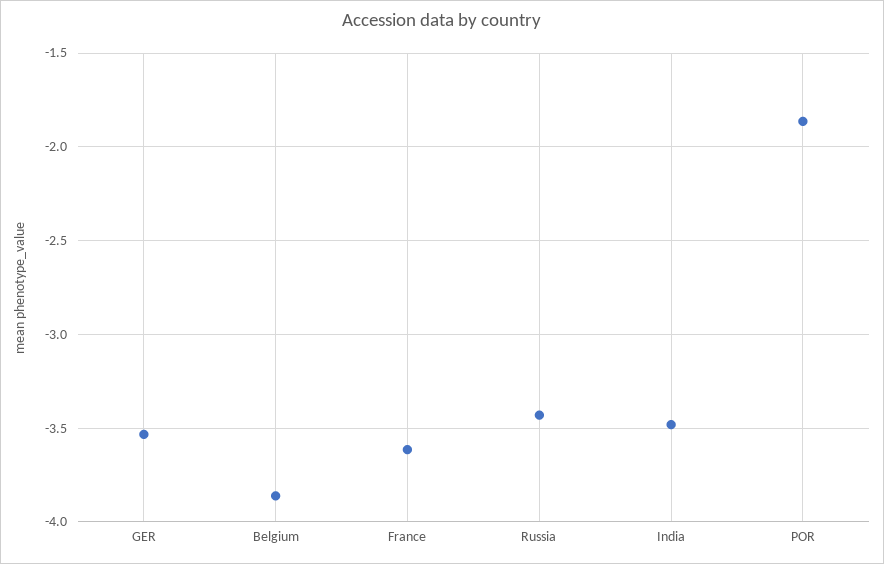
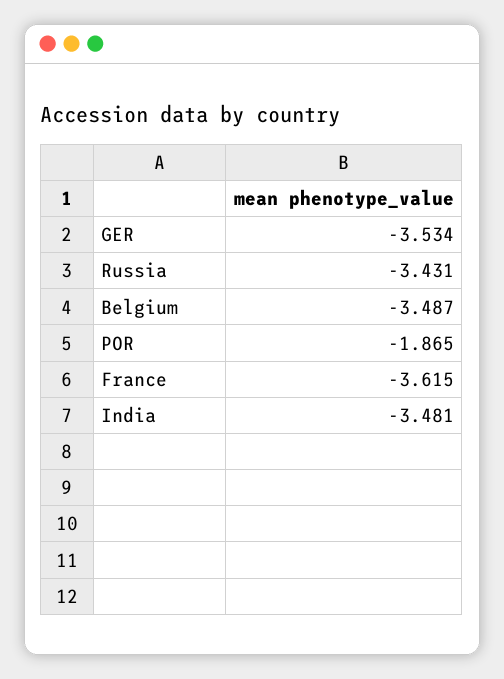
  {
    "GER": -3.534,
-   "Belgium": -3.85,
+   "Belgium": -3.487,
    "France": -3.615,
    "Russia": -3.431,
    "India": -3.481,
    "POR": -1.865
  }

